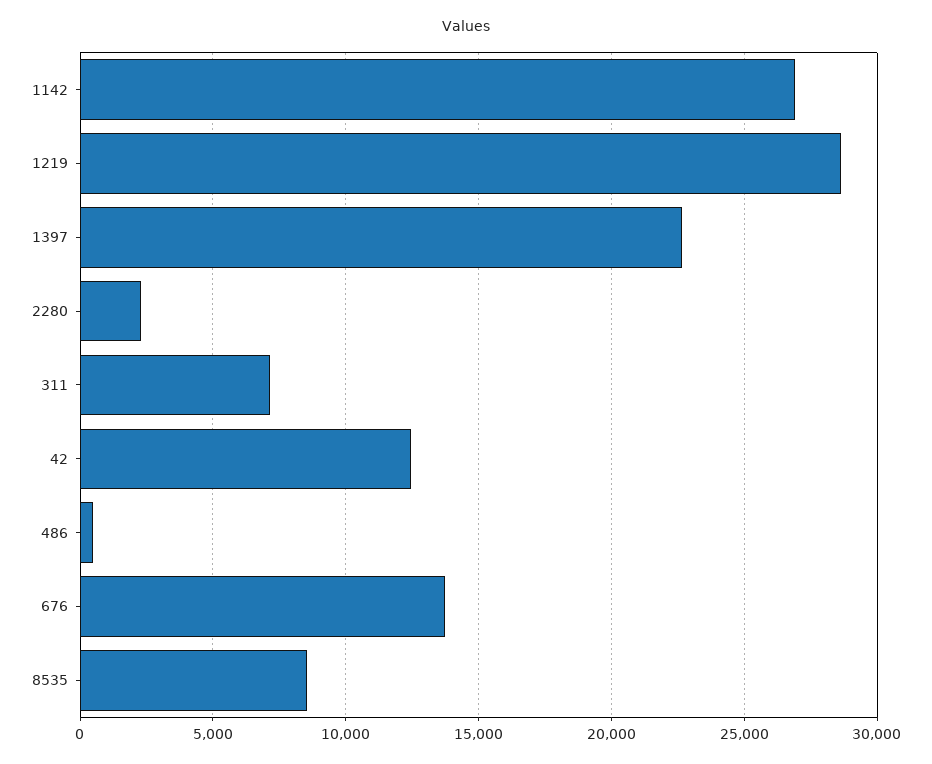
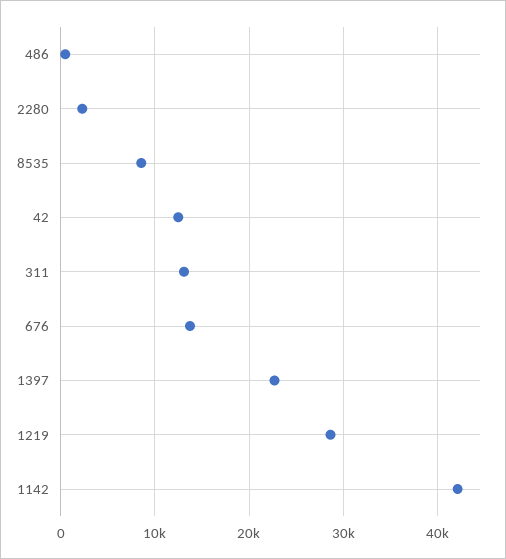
  {
-   "1142": 27000,
+   "1142": 42000,
    "1219": 28500,
    "1397": 22500,
    "2280": 2500,
-   "311": 7000,
+   "311": 13000,
    "42": 12500,
    "486": 500,
    "676": 13500,
    "8535": 8500
  }

